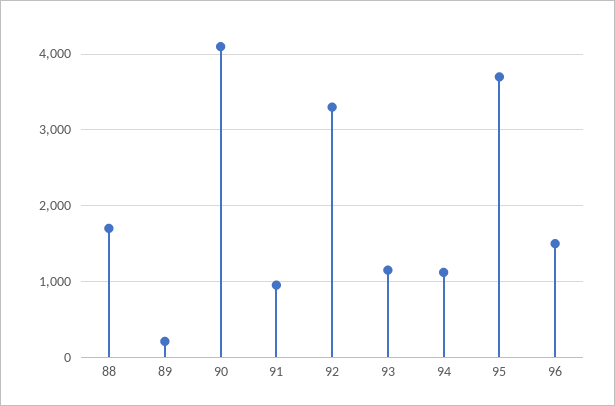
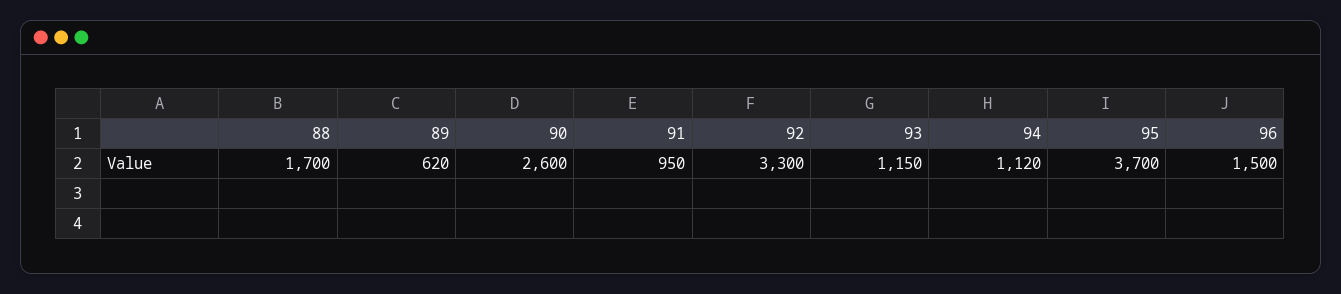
  {
    "88": 1700,
-   "89": 200,
+   "89": 620,
-   "90": 4100,
+   "90": 2600,
    "91": 950,
    "92": 3300,
    "93": 1150,
    "94": 1120,
    "95": 3700,
    "96": 1500
  }

